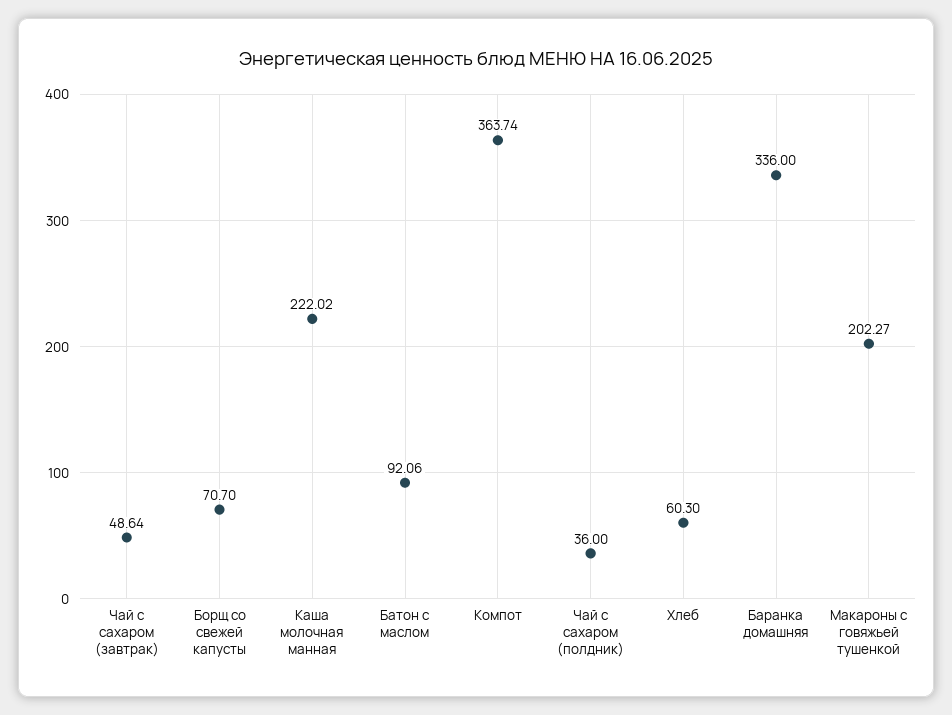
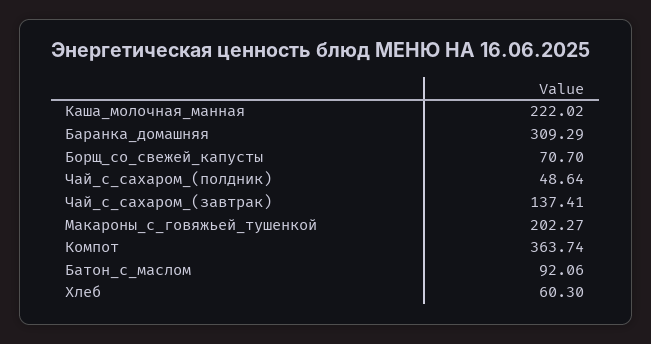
  {
-   "Чай с сахаром (завтрак)": 48.64,
+   "Чай с сахаром (завтрак)": 137.41,
    "Борщ со свежей капусты": 70.7,
    "Каша молочная манная": 222.02,
    "Батон с маслом": 92.06,
    "Компот": 363.74,
-   "Чай с сахаром (полдник)": 36,
+   "Чай с сахаром (полдник)": 48.64,
    "Хлеб": 60.3,
-   "Баранка домашняя": 336,
+   "Баранка домашняя": 309.29,
    "Макароны с говяжьей тушенкой": 202.27
  }

